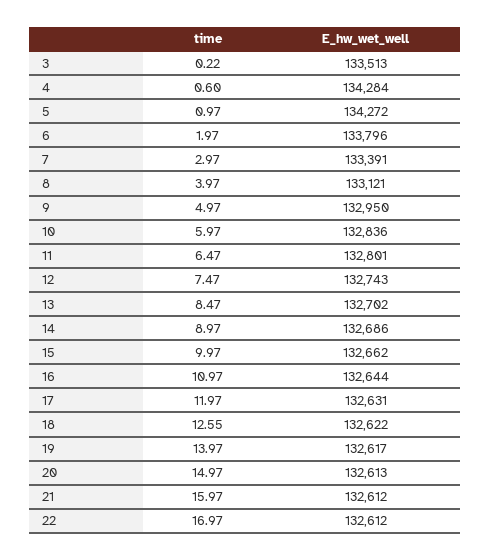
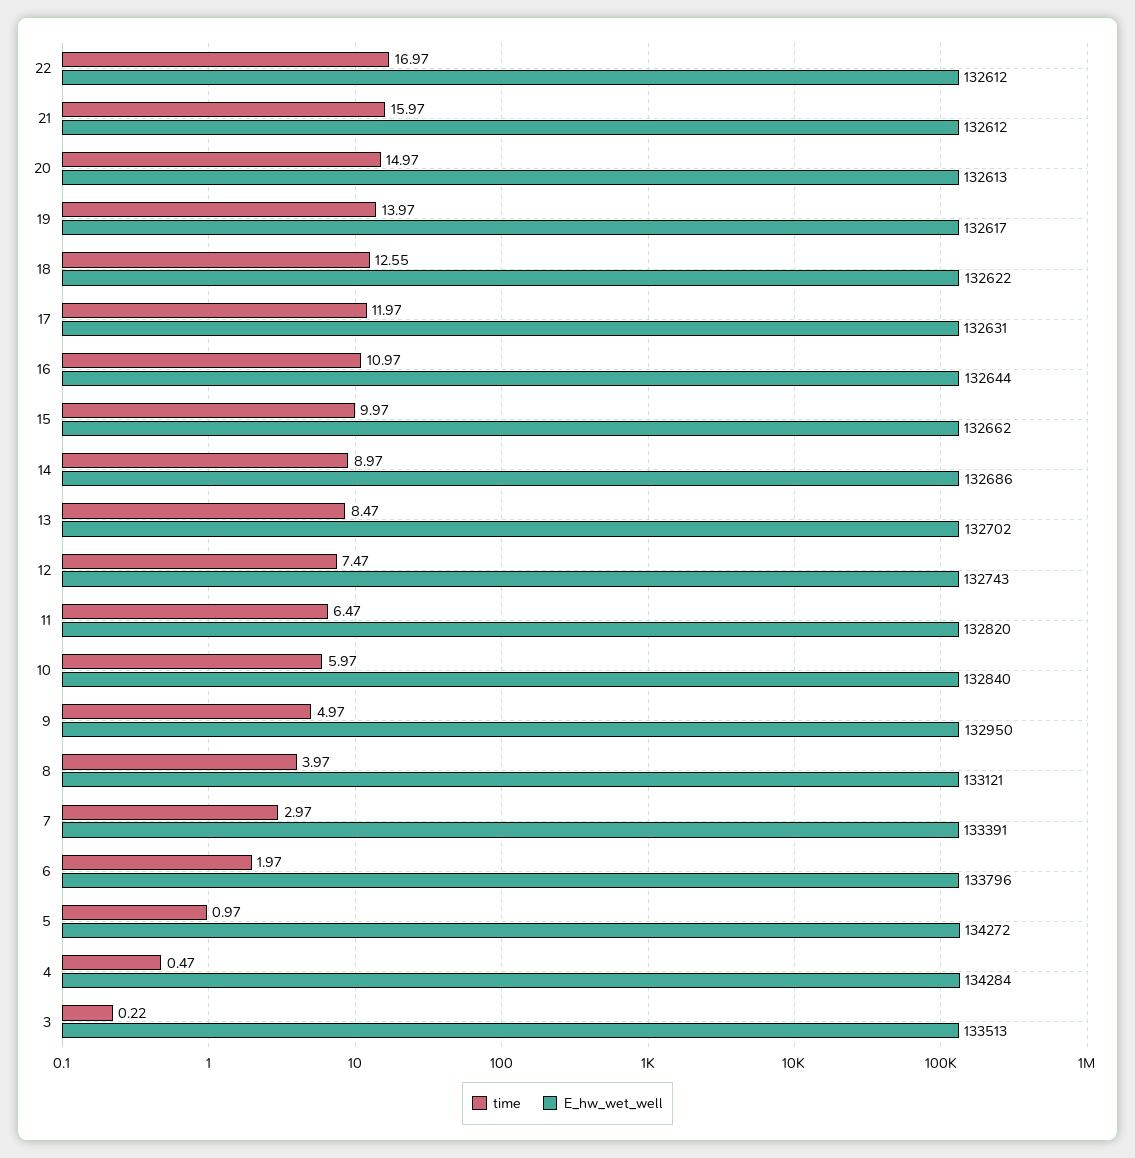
  {
    "time": {
      "3": 0.22,
-     "4": 0.6,
+     "4": 0.47,
      "5": 0.97,
      "6": 1.97,
      "7": 2.97,
      "8": 3.97,
      "9": 4.97,
      "10": 5.97,
      "11": 6.47,
      "12": 7.47,
      "13": 8.47,
      "14": 8.97,
      "15": 9.97,
      "16": 10.97,
      "17": 11.97,
      "18": 12.55,
      "19": 13.97,
      "20": 14.97,
      "21": 15.97,
      "22": 16.97
    },
    "E_hw_wet_well": {
      "3": 133513,
      "4": 134284,
      "5": 134272,
      "6": 133796,
      "7": 133391,
      "8": 133121,
      "9": 132950,
-     "10": 132836,
+     "10": 132840,
-     "11": 132801,
+     "11": 132820,
      "12": 132743,
      "13": 132702,
      "14": 132686,
      "15": 132662,
      "16": 132644,
      "17": 132631,
      "18": 132622,
      "19": 132617,
      "20": 132613,
      "21": 132612,
      "22": 132612
    }
  }

